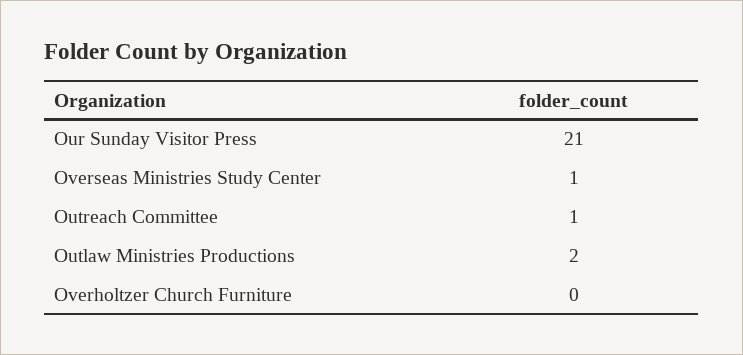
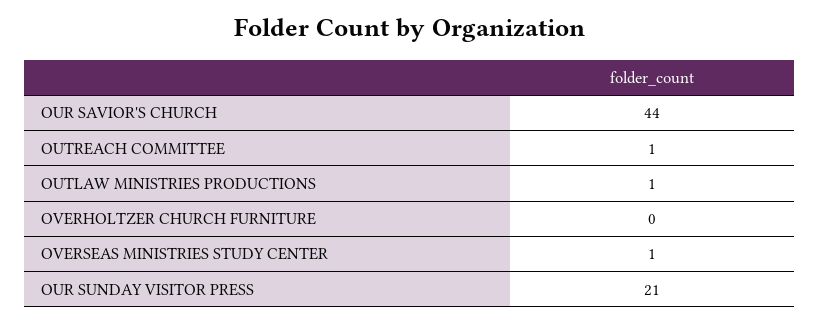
  {
    "Our Sunday Visitor Press": 21,
    "Overseas Ministries Study Center": 1,
    "Outreach Committee": 1,
-   "Outlaw Ministries Productions": 2,
+   "Outlaw Ministries Productions": 1,
-   "Overholtzer Church Furniture": 0
+   "Overholtzer Church Furniture": 0,
+   "OUR SAVIOR'S CHURCH": 44
  }

